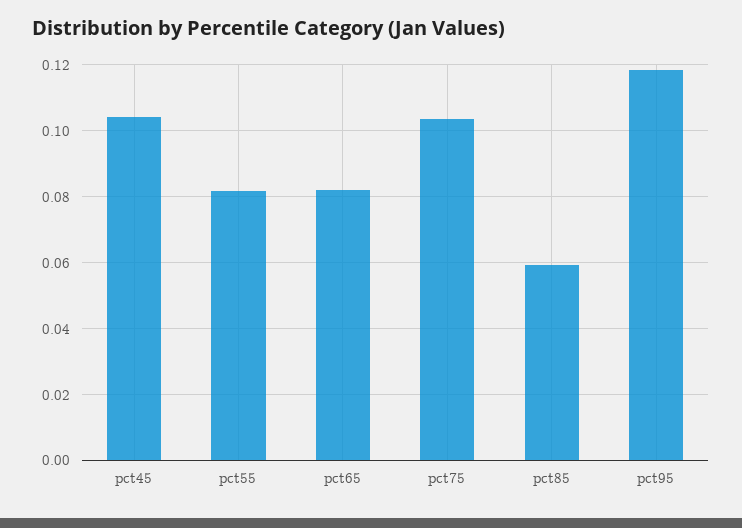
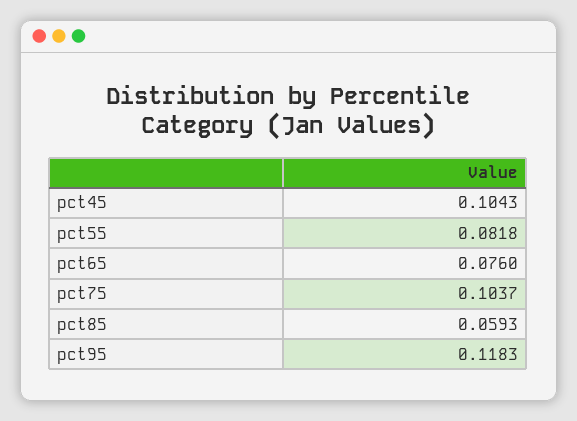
  {
    "pct45": 0.1043,
    "pct55": 0.0818,
-   "pct65": 0.082,
+   "pct65": 0.076,
    "pct75": 0.1037,
    "pct85": 0.0593,
    "pct95": 0.1183
  }

